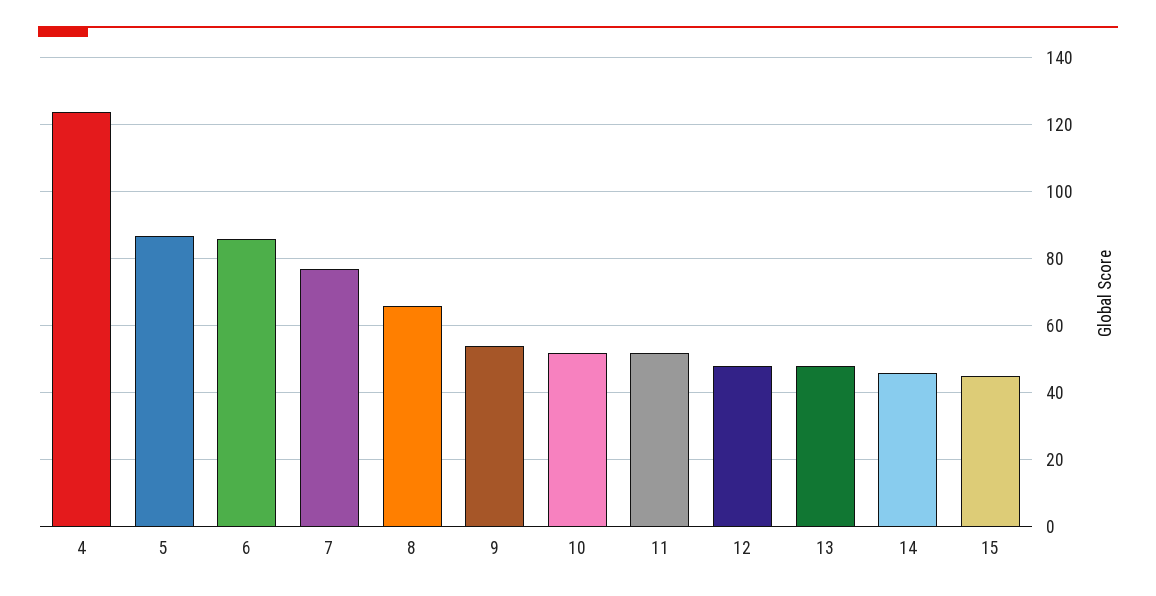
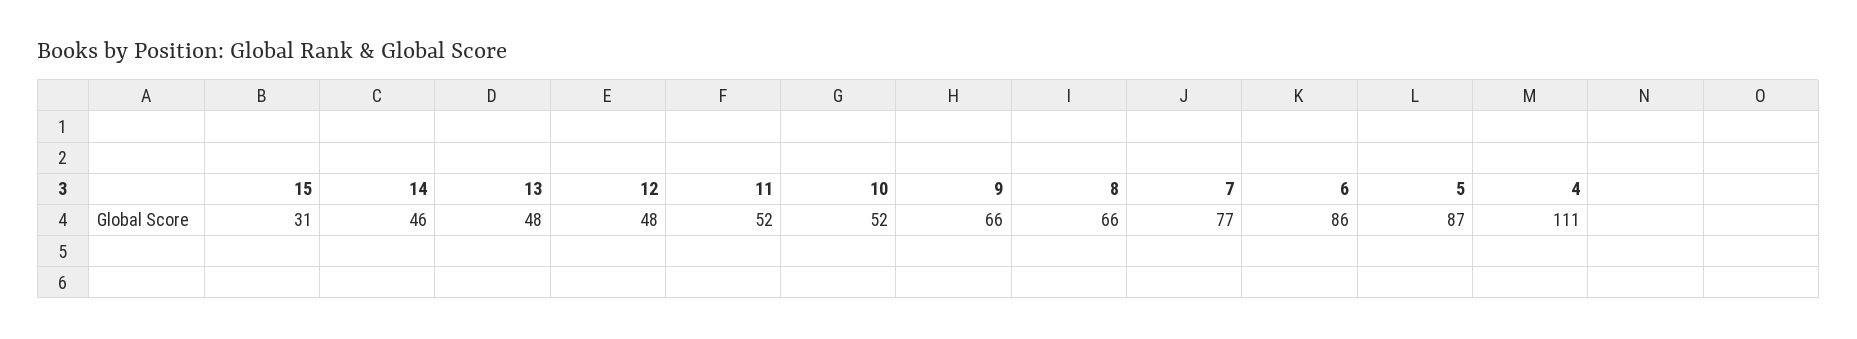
  {
-   "4": 125,
+   "4": 111,
    "5": 87,
    "6": 86,
    "7": 77,
    "8": 66,
-   "9": 55,
+   "9": 66,
    "10": 52,
    "11": 52,
    "12": 48,
    "13": 48,
    "14": 46,
-   "15": 45
+   "15": 31
  }

